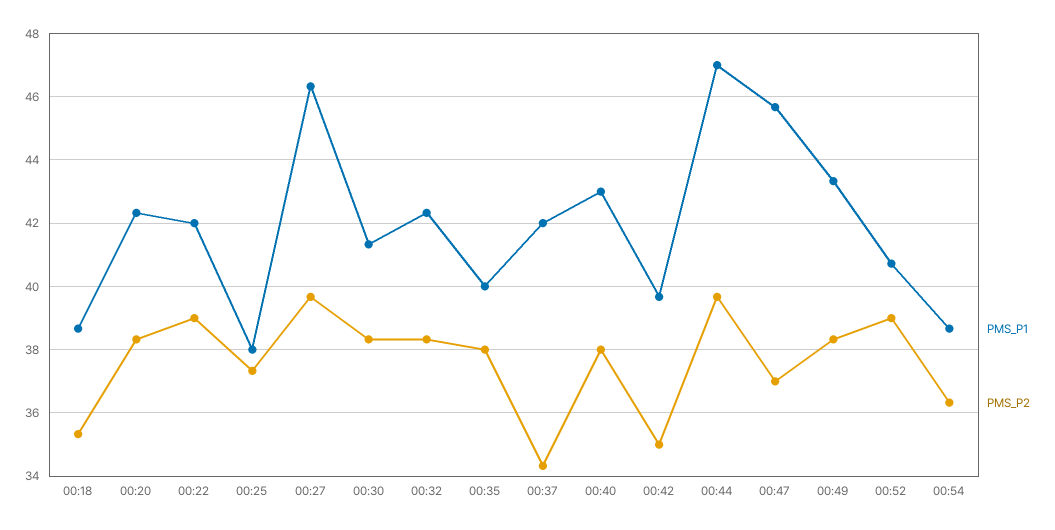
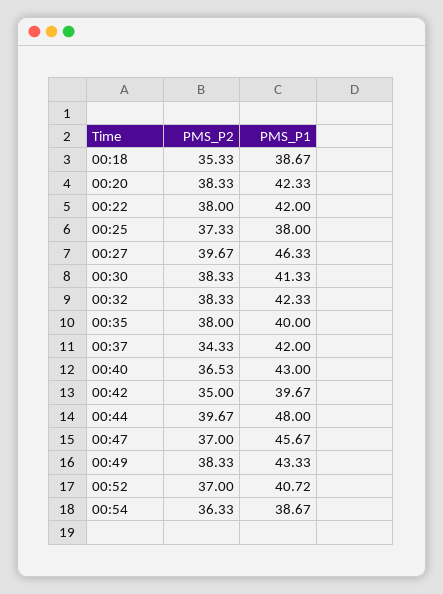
  {
    "PMS_P1": {
      "00:18": 38.67,
      "00:20": 42.33,
      "00:22": 42,
      "00:25": 38,
      "00:27": 46.33,
      "00:30": 41.33,
      "00:32": 42.33,
      "00:35": 40,
      "00:37": 42,
      "00:40": 43,
      "00:42": 39.67,
-     "00:44": 47,
+     "00:44": 48,
      "00:47": 45.67,
      "00:49": 43.33,
      "00:52": 40.72,
      "00:54": 38.67
    },
    "PMS_P2": {
      "00:18": 35.33,
      "00:20": 38.33,
-     "00:22": 39,
+     "00:22": 38,
      "00:25": 37.33,
      "00:27": 39.67,
      "00:30": 38.33,
      "00:32": 38.33,
      "00:35": 38,
      "00:37": 34.33,
-     "00:40": 38,
+     "00:40": 36.53,
      "00:42": 35,
      "00:44": 39.67,
      "00:47": 37,
      "00:49": 38.33,
-     "00:52": 39,
+     "00:52": 37,
      "00:54": 36.33
    }
  }

